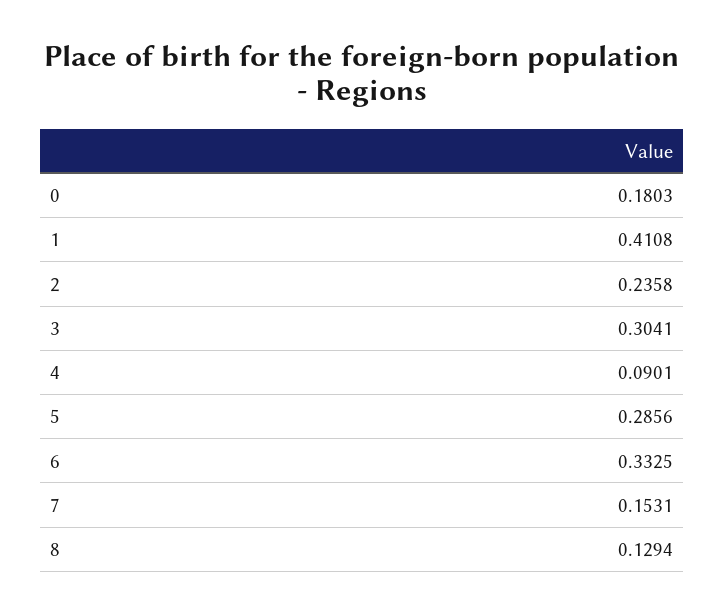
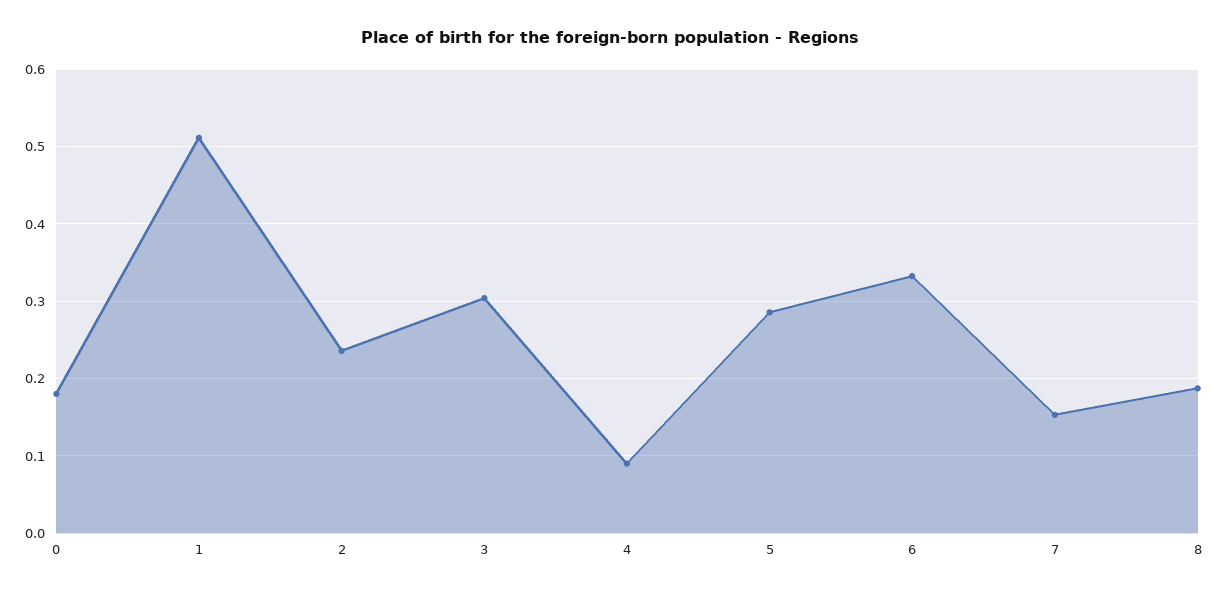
  {
    "0": 0.1803,
-   "1": 0.4108,
+   "1": 0.51,
    "2": 0.2358,
    "3": 0.3041,
    "4": 0.0901,
    "5": 0.2856,
    "6": 0.3325,
    "7": 0.1531,
-   "8": 0.1294
+   "8": 0.19
  }

